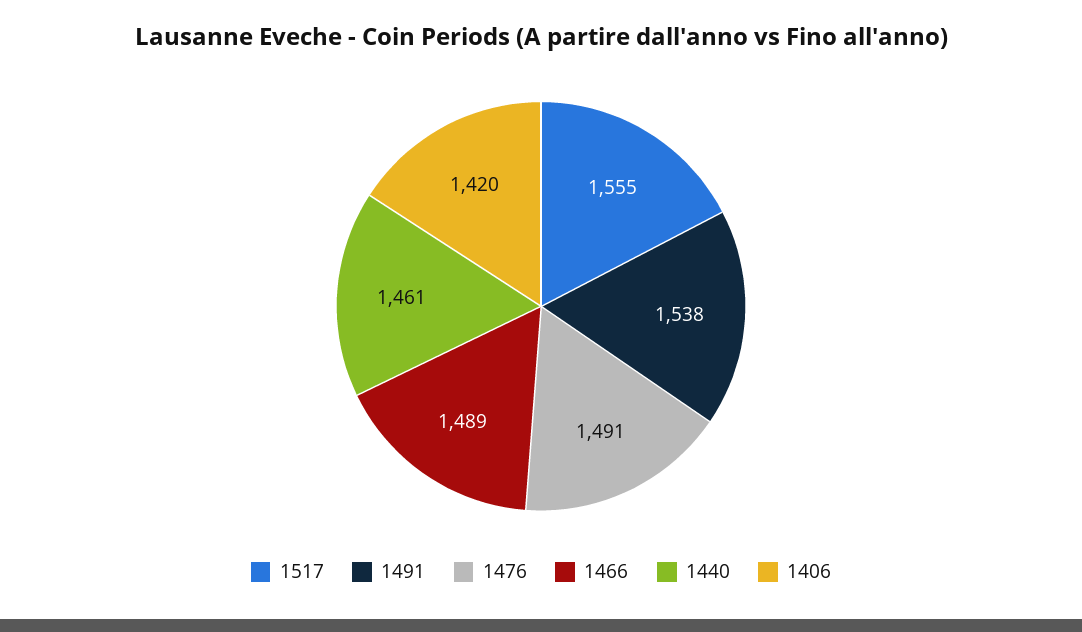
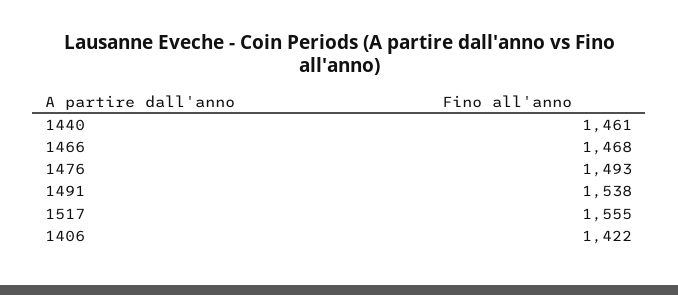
  {
    "1517": 1555,
    "1491": 1538,
-   "1476": 1491,
+   "1476": 1493,
-   "1466": 1489,
+   "1466": 1468,
    "1440": 1461,
-   "1406": 1420
+   "1406": 1422
  }

